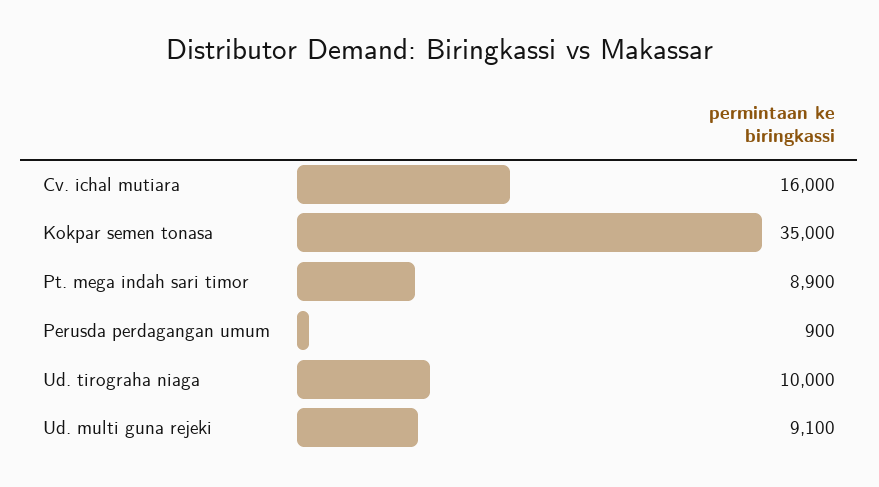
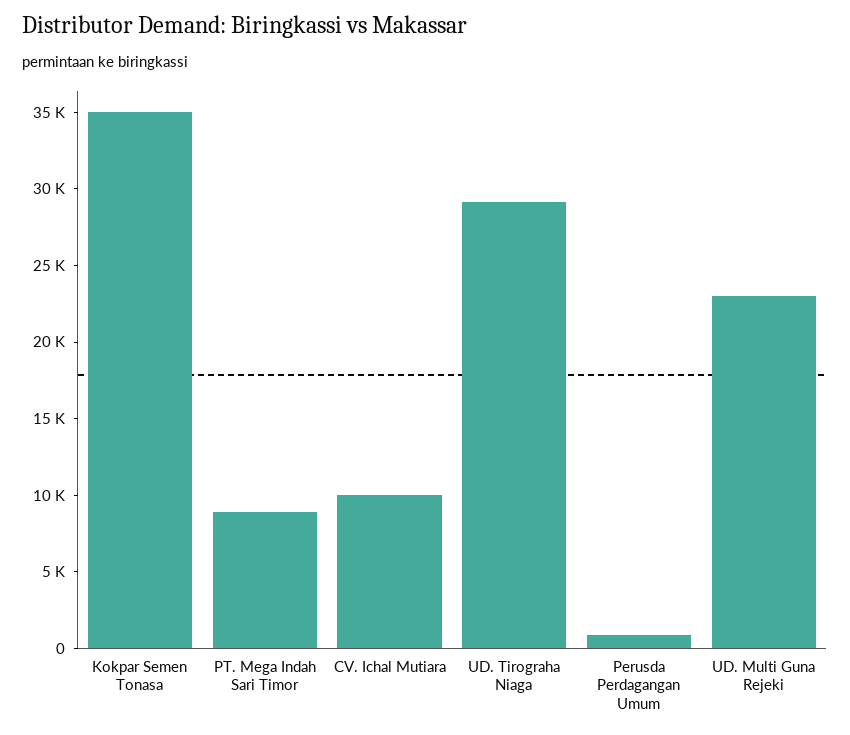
  {
-   "Cv. ichal mutiara": 16000,
+   "Cv. ichal mutiara": 10000,
    "Kokpar semen tonasa": 35000,
    "Pt. mega indah sari timor": 8900,
    "Perusda perdagangan umum": 900,
-   "Ud. tirograha niaga": 10000,
+   "Ud. tirograha niaga": 29000,
-   "Ud. multi guna rejeki": 9100
+   "Ud. multi guna rejeki": 23000
  }

